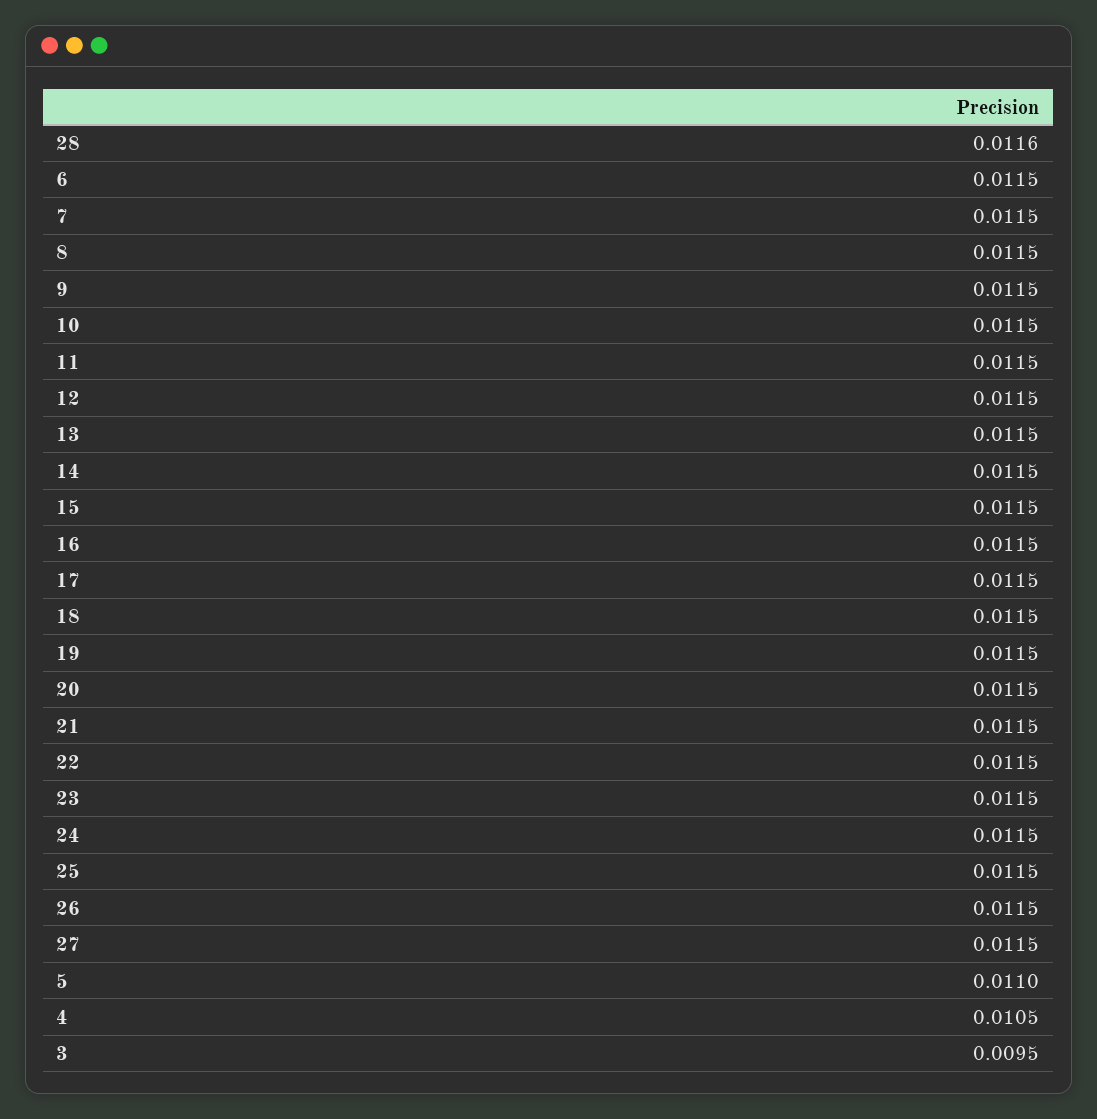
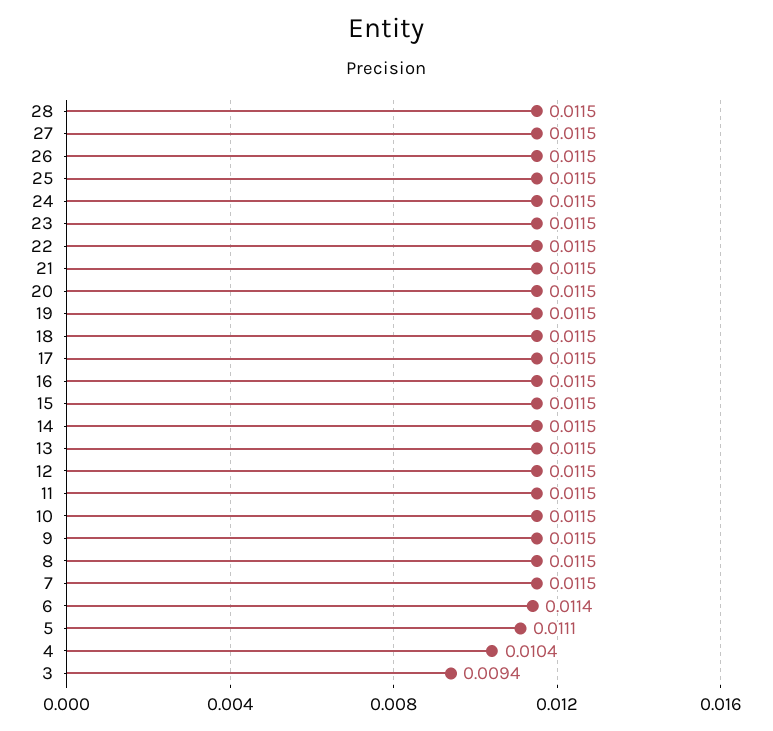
  {
-   "28": 0.0116,
+   "28": 0.0115,
-   "6": 0.0115,
+   "6": 0.0114,
    "7": 0.0115,
    "8": 0.0115,
    "9": 0.0115,
    "10": 0.0115,
    "11": 0.0115,
    "12": 0.0115,
    "13": 0.0115,
    "14": 0.0115,
    "15": 0.0115,
    "16": 0.0115,
    "17": 0.0115,
    "18": 0.0115,
    "19": 0.0115,
    "20": 0.0115,
    "21": 0.0115,
    "22": 0.0115,
    "23": 0.0115,
    "24": 0.0115,
    "25": 0.0115,
    "26": 0.0115,
    "27": 0.0115,
-   "5": 0.011,
+   "5": 0.0111,
-   "4": 0.0105,
+   "4": 0.0104,
-   "3": 0.0095
+   "3": 0.0094
  }

